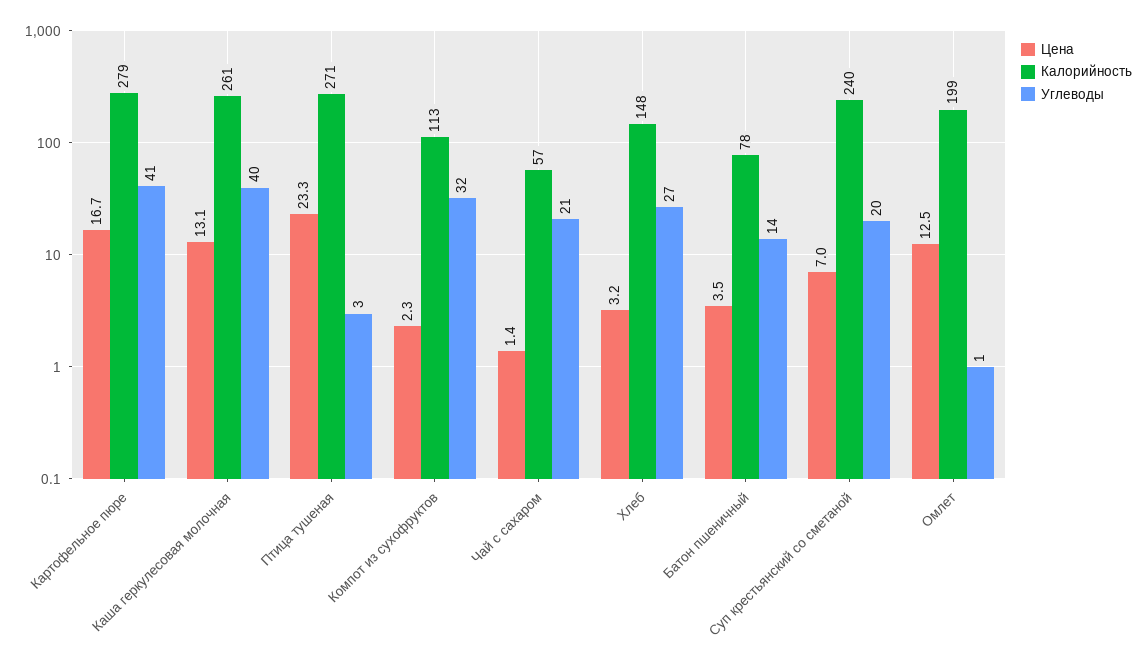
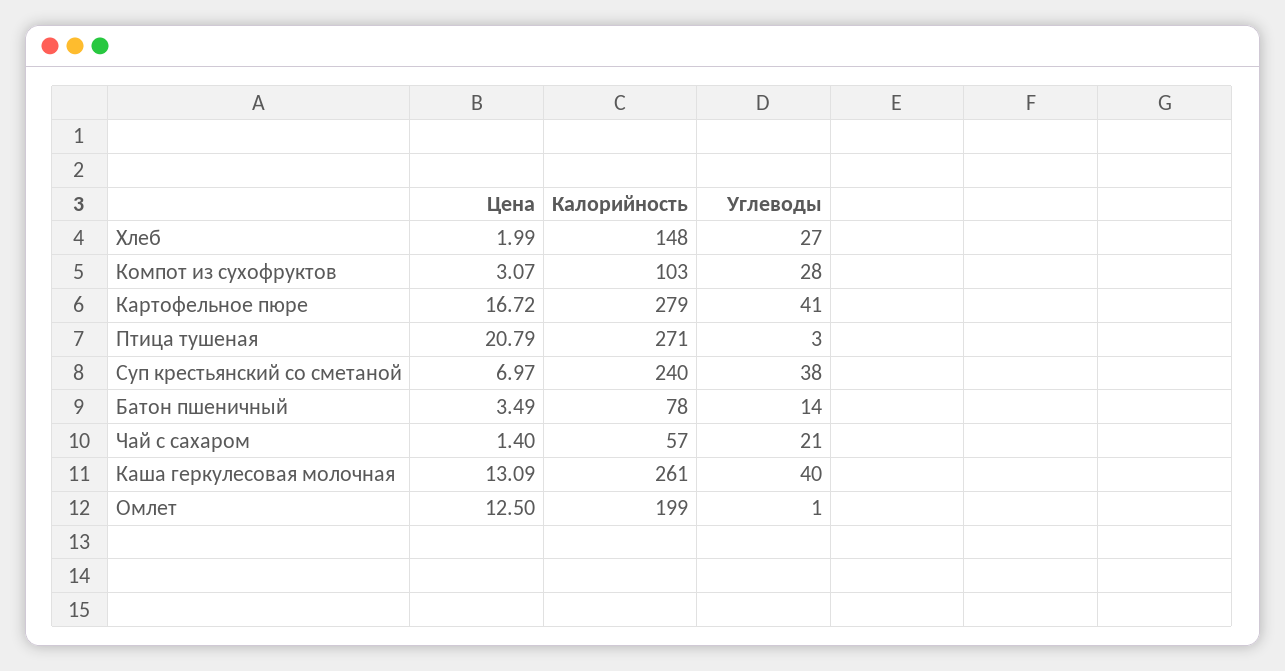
  {
    "Цена": {
      "Картофельное пюре": 16.72,
      "Каша геркулесовая молочная": 13.09,
-     "Птица тушеная": 23.3,
+     "Птица тушеная": 20.79,
-     "Компот из сухофруктов": 2.3,
+     "Компот из сухофруктов": 3.07,
      "Чай с сахаром": 1.4,
-     "Хлеб": 3.2,
+     "Хлеб": 1.99,
      "Батон пшеничный": 3.49,
      "Суп крестьянский со сметаной": 6.97,
      "Омлет": 12.5
    },
    "Калорийность": {
      "Картофельное пюре": 279,
      "Каша геркулесовая молочная": 261,
      "Птица тушеная": 271,
-     "Компот из сухофруктов": 113,
+     "Компот из сухофруктов": 103,
      "Чай с сахаром": 57,
      "Хлеб": 148,
      "Батон пшеничный": 78,
      "Суп крестьянский со сметаной": 240,
      "Омлет": 199
    },
    "Углеводы": {
      "Картофельное пюре": 41,
      "Каша геркулесовая молочная": 40,
      "Птица тушеная": 3,
-     "Компот из сухофруктов": 32,
+     "Компот из сухофруктов": 28,
      "Чай с сахаром": 21,
      "Хлеб": 27,
      "Батон пшеничный": 14,
-     "Суп крестьянский со сметаной": 20,
+     "Суп крестьянский со сметаной": 38,
      "Омлет": 1
    }
  }

